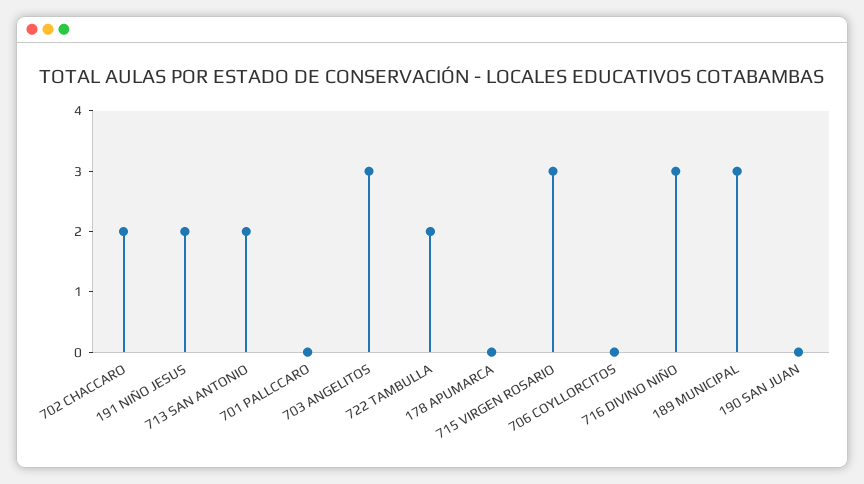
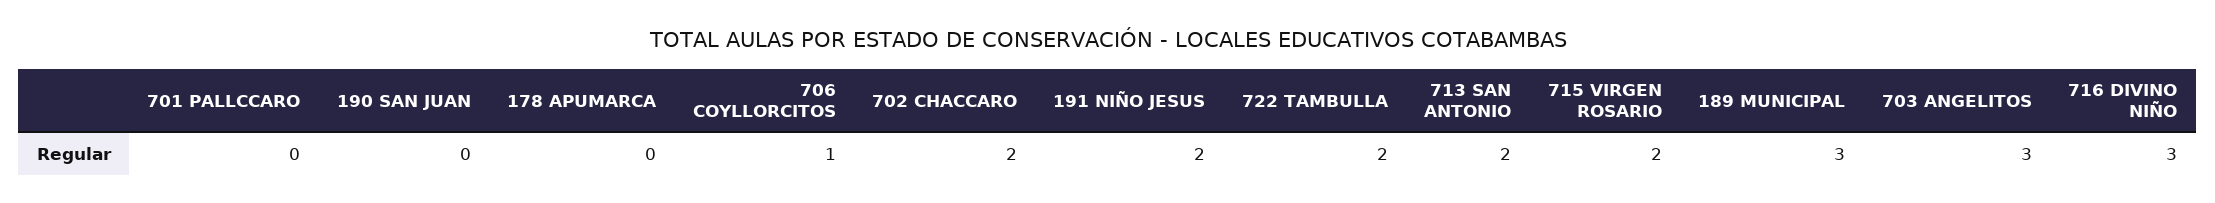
  {
    "702 CHACCARO": 2,
    "191 NIÑO JESUS": 2,
    "713 SAN ANTONIO": 2,
    "701 PALLCCARO": 0,
    "703 ANGELITOS": 3,
    "722 TAMBULLA": 2,
    "178 APUMARCA": 0,
-   "715 VIRGEN ROSARIO": 3,
+   "715 VIRGEN ROSARIO": 2,
-   "706 COYLLORCITOS": 0,
+   "706 COYLLORCITOS": 1,
    "716 DIVINO NIÑO": 3,
    "189 MUNICIPAL": 3,
    "190 SAN JUAN": 0
  }

